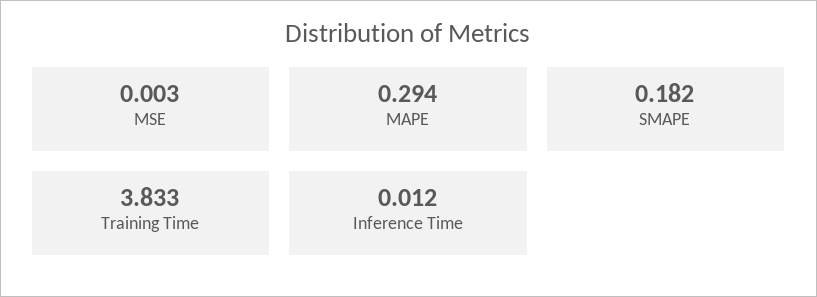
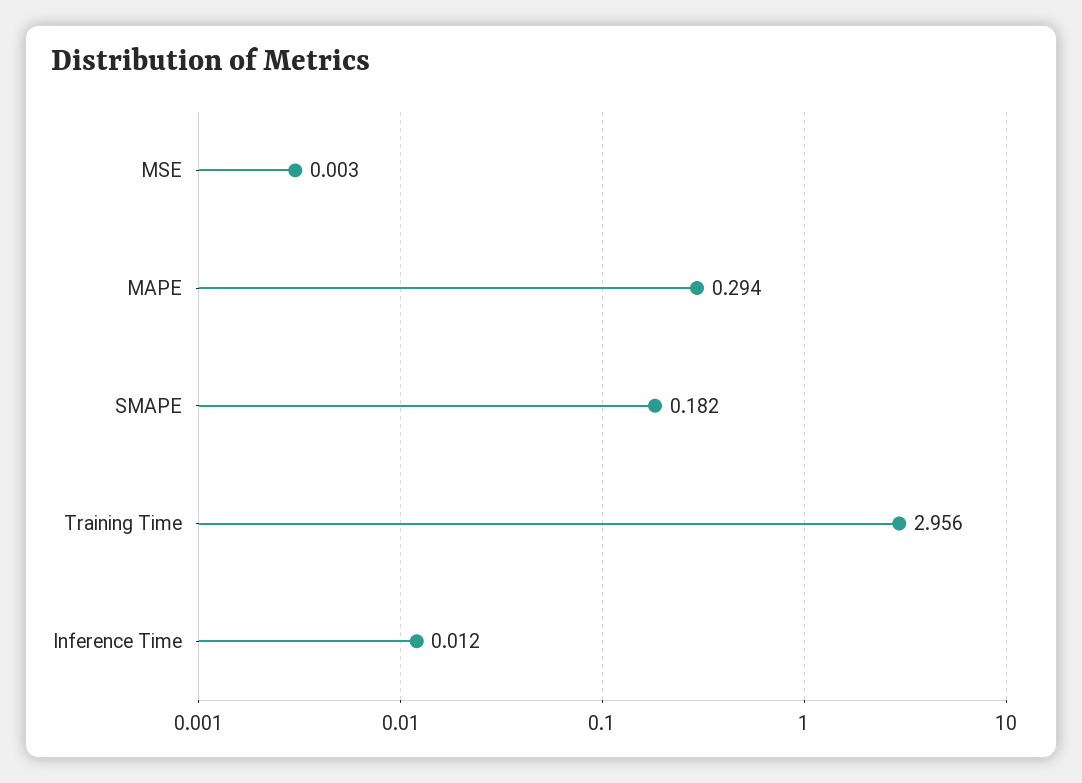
  {
    "MSE": 0.003,
    "MAPE": 0.294,
    "SMAPE": 0.182,
-   "Training Time": 3.833,
+   "Training Time": 2.956,
    "Inference Time": 0.012
  }

